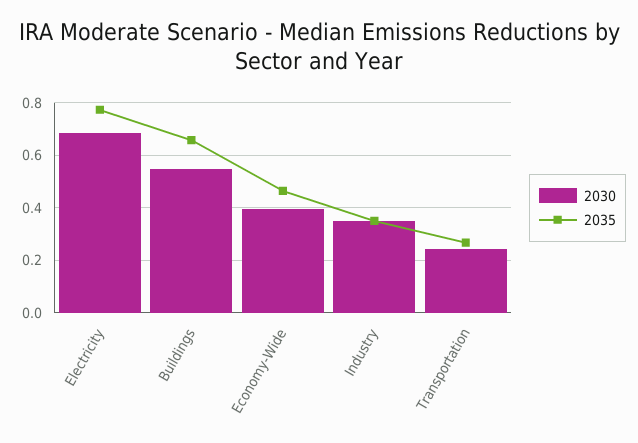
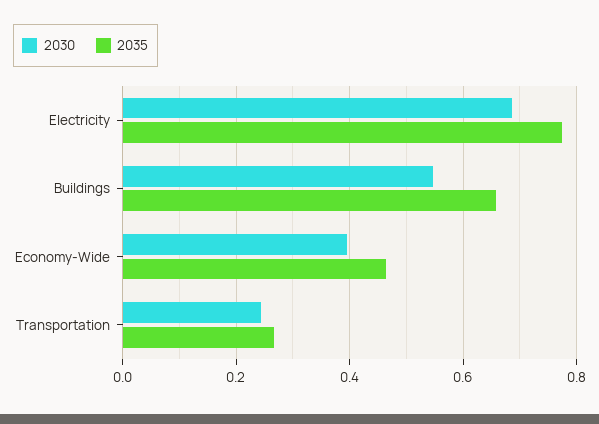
  {
    "2030": {
      "Electricity": 0.68,
      "Buildings": 0.54,
      "Economy-Wide": 0.4,
-     "Industry": 0.35,
      "Transportation": 0.24
    },
    "2035": {
      "Electricity": 0.78,
      "Buildings": 0.66,
      "Economy-Wide": 0.46,
-     "Industry": 0.35,
      "Transportation": 0.26
    }
  }

